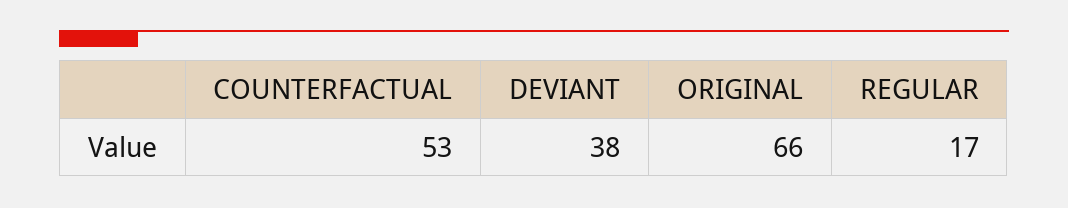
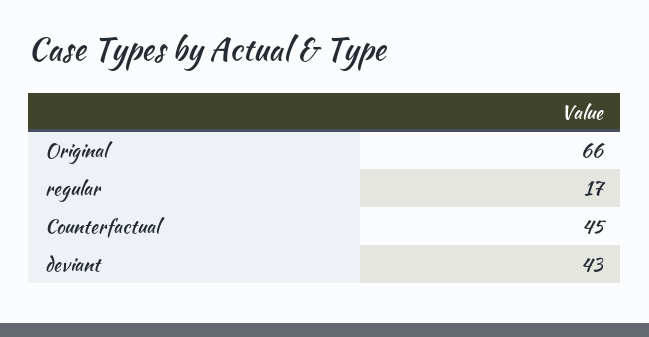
  {
-   "COUNTERFACTUAL": 53,
+   "COUNTERFACTUAL": 45,
-   "DEVIANT": 38,
+   "DEVIANT": 43,
    "ORIGINAL": 66,
    "REGULAR": 17
  }

